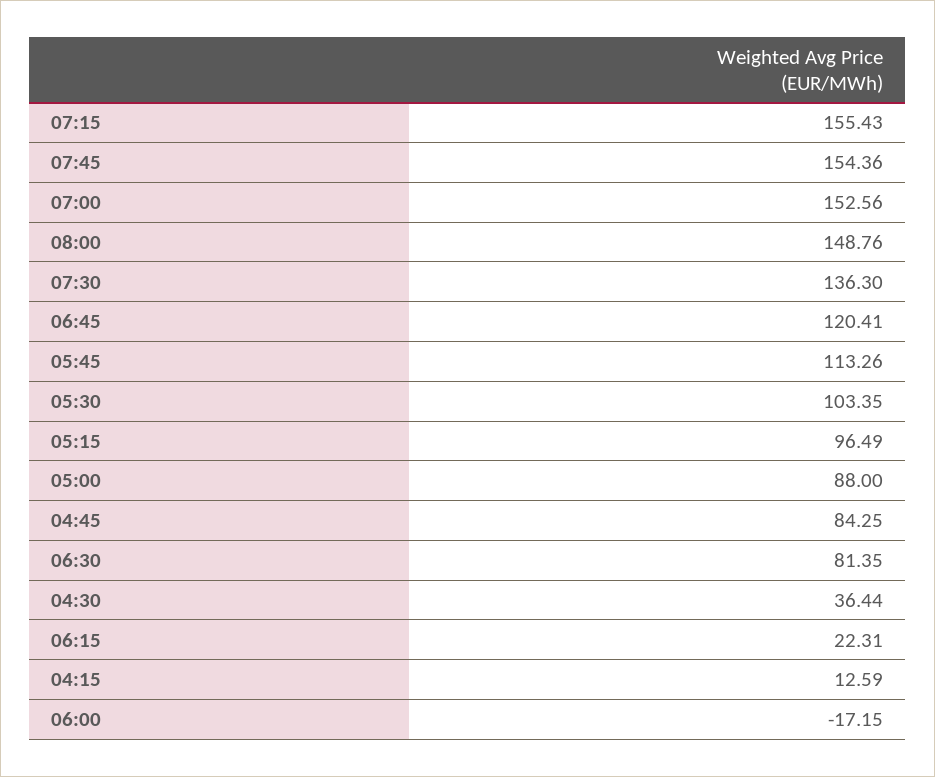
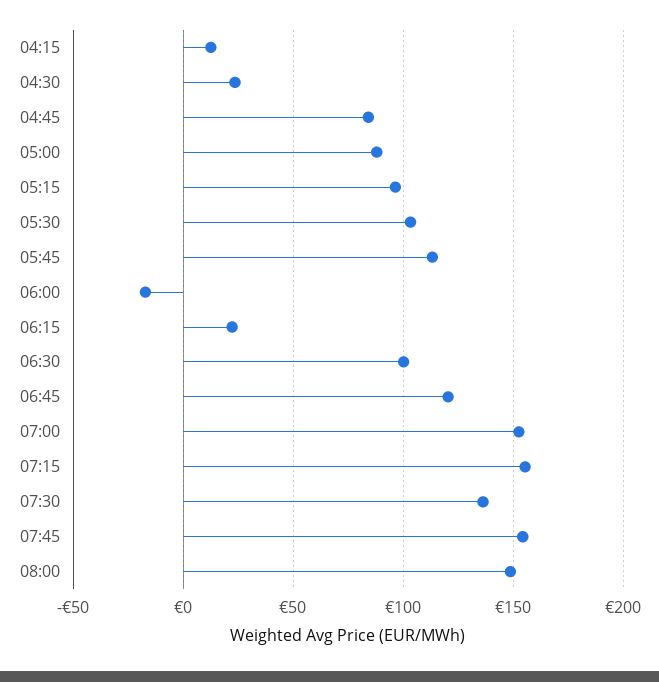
  {
    "07:15": 155.43,
    "07:45": 154.36,
    "07:00": 152.56,
    "08:00": 148.76,
    "07:30": 136.3,
    "06:45": 120.41,
    "05:45": 113.26,
    "05:30": 103.35,
    "05:15": 96.49,
    "05:00": 88,
    "04:45": 84.25,
-   "06:30": 81.35,
+   "06:30": 100,
-   "04:30": 36.44,
+   "04:30": 25,
    "06:15": 22.31,
    "04:15": 12.59,
    "06:00": -17.15
  }

